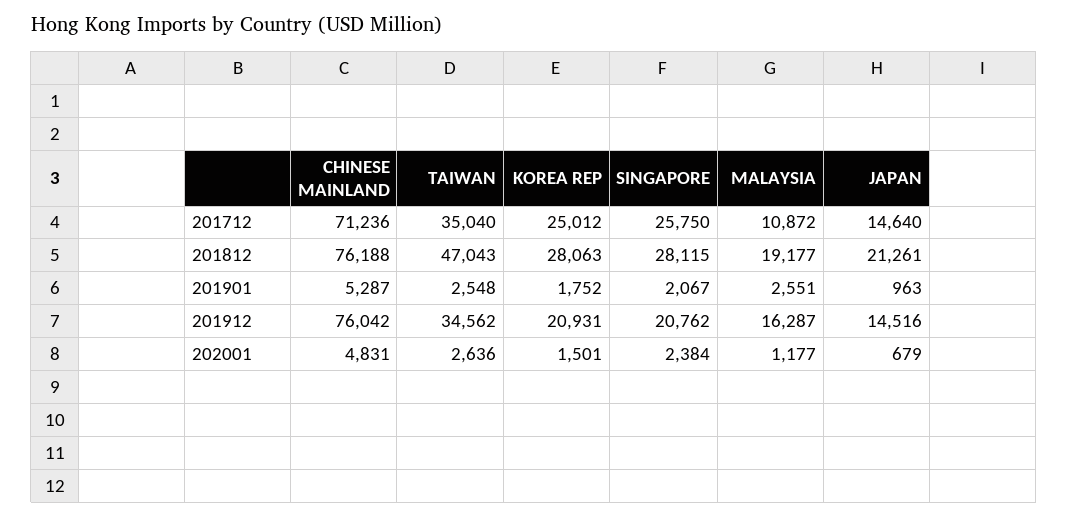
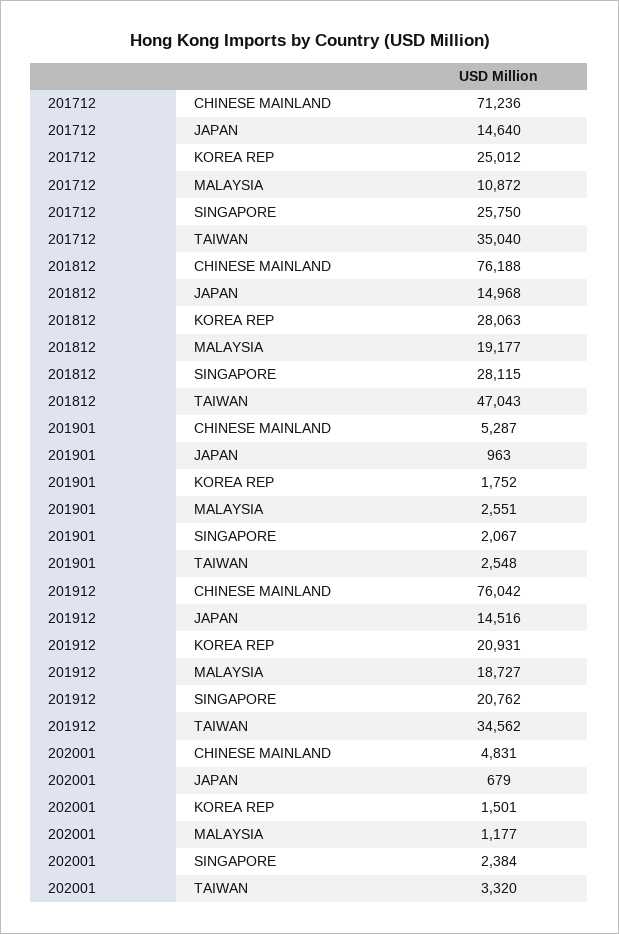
  {
    "CHINESE MAINLAND": {
      "201712": 71236,
      "201812": 76188,
      "201901": 5287,
      "201912": 76042,
      "202001": 4831
    },
    "TAIWAN": {
      "201712": 35040,
      "201812": 47043,
      "201901": 2548,
      "201912": 34562,
-     "202001": 2636
+     "202001": 3320
    },
    "KOREA REP": {
      "201712": 25012,
      "201812": 28063,
      "201901": 1752,
      "201912": 20931,
      "202001": 1501
    },
    "SINGAPORE": {
      "201712": 25750,
      "201812": 28115,
      "201901": 2067,
      "201912": 20762,
      "202001": 2384
    },
    "MALAYSIA": {
      "201712": 10872,
      "201812": 19177,
      "201901": 2551,
-     "201912": 16287,
+     "201912": 18727,
      "202001": 1177
    },
    "JAPAN": {
      "201712": 14640,
-     "201812": 21261,
+     "201812": 14968,
      "201901": 963,
      "201912": 14516,
      "202001": 679
    }
  }

